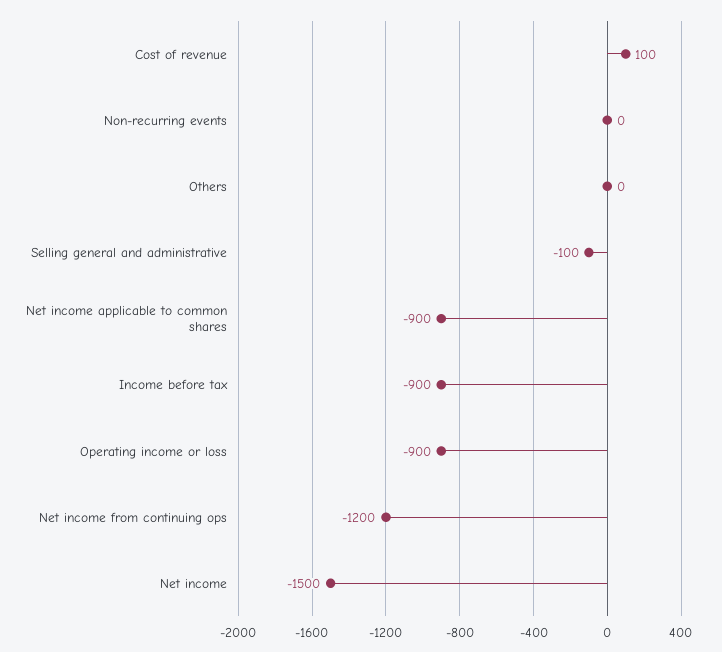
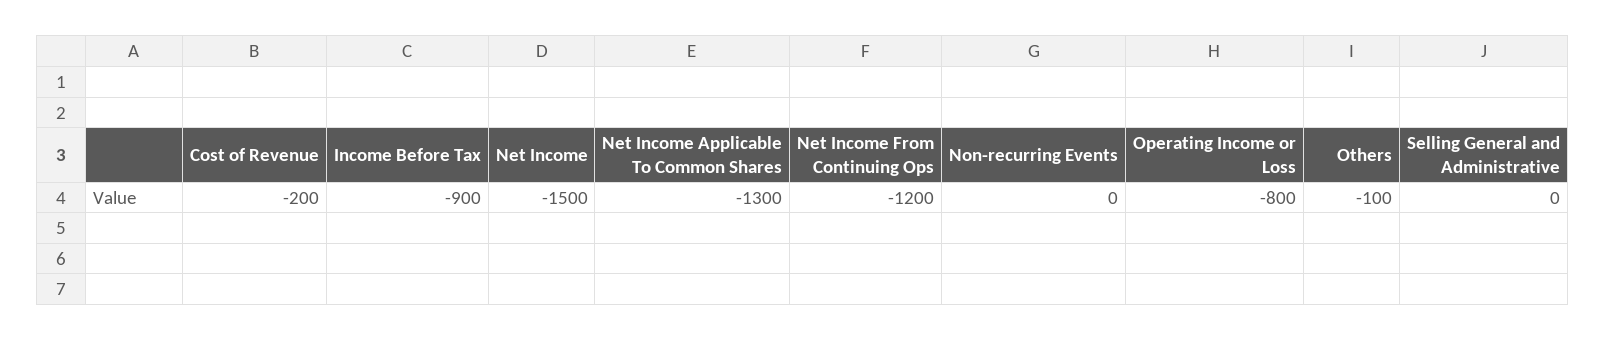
  {
-   "Cost of revenue": 100,
+   "Cost of revenue": -200,
    "Non-recurring events": 0,
-   "Others": 0,
+   "Others": -100,
-   "Selling general and administrative": -100,
+   "Selling general and administrative": 0,
-   "Net income applicable to common shares": -900,
+   "Net income applicable to common shares": -1300,
    "Income before tax": -900,
-   "Operating income or loss": -900,
+   "Operating income or loss": -800,
    "Net income from continuing ops": -1200,
    "Net income": -1500
  }

